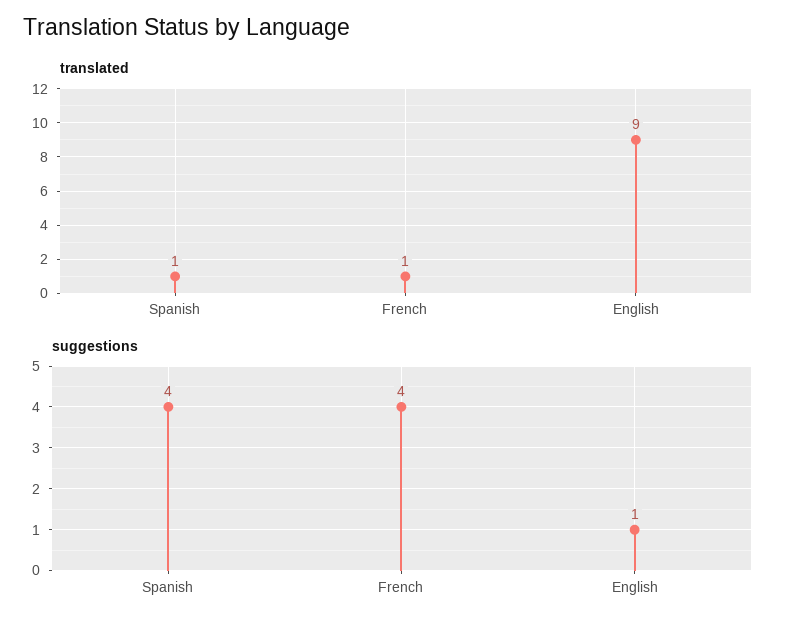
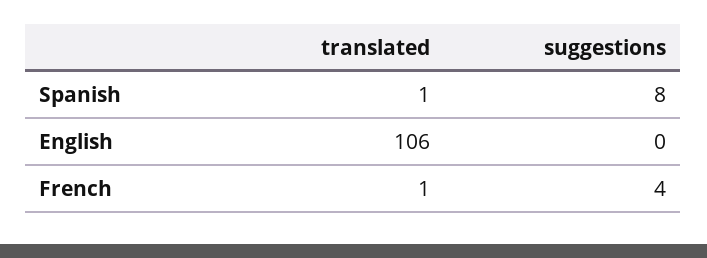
  {
    "translated": {
      "Spanish": 1,
      "French": 1,
-     "English": 9
+     "English": 106
    },
    "suggestions": {
-     "Spanish": 4,
+     "Spanish": 8,
      "French": 4,
-     "English": 1
+     "English": 0
    }
  }

